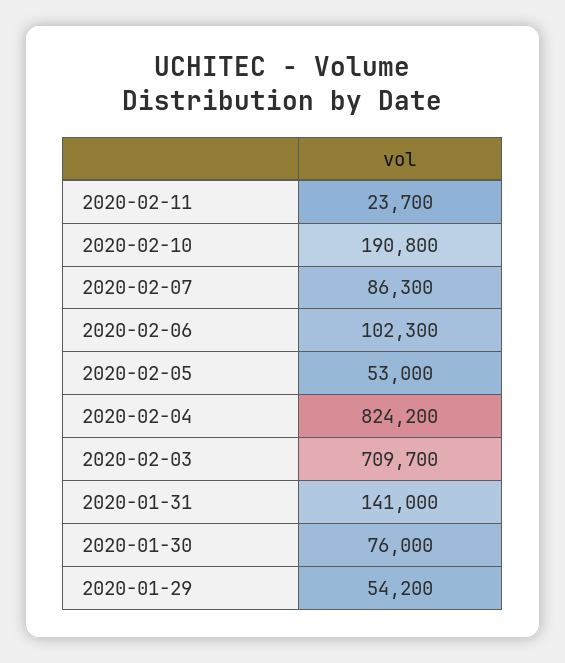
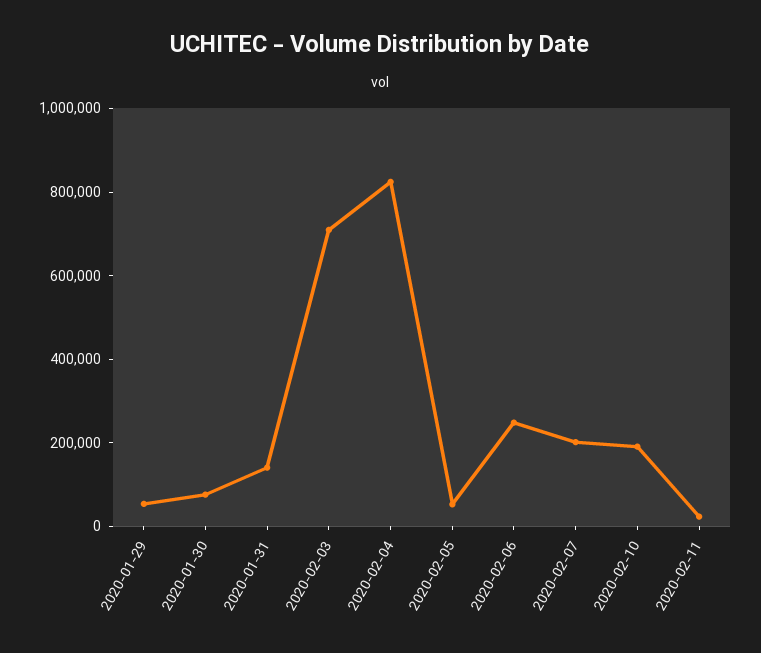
  {
    "2020-02-11": 23700,
    "2020-02-10": 190800,
-   "2020-02-07": 86300,
+   "2020-02-07": 200000,
-   "2020-02-06": 102300,
+   "2020-02-06": 250000,
    "2020-02-05": 53000,
    "2020-02-04": 824200,
    "2020-02-03": 709700,
    "2020-01-31": 141000,
    "2020-01-30": 76000,
    "2020-01-29": 54200
  }

